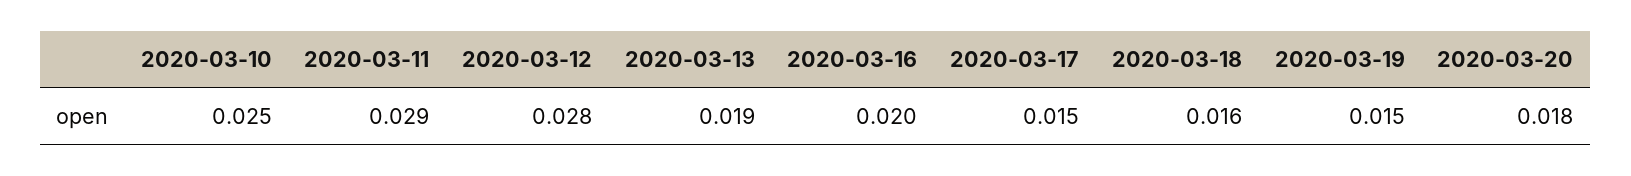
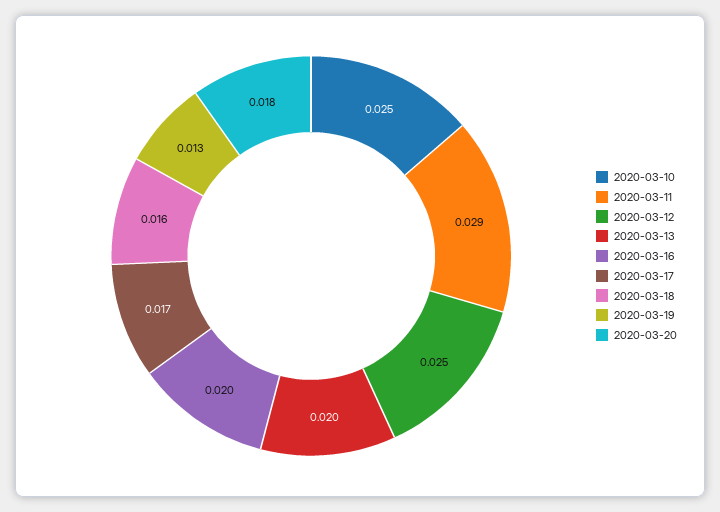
  {
    "2020-03-10": 0.025,
    "2020-03-11": 0.029,
-   "2020-03-12": 0.028,
+   "2020-03-12": 0.025,
-   "2020-03-13": 0.019,
+   "2020-03-13": 0.02,
    "2020-03-16": 0.02,
-   "2020-03-17": 0.015,
+   "2020-03-17": 0.017,
    "2020-03-18": 0.016,
-   "2020-03-19": 0.015,
+   "2020-03-19": 0.013,
    "2020-03-20": 0.018
  }

